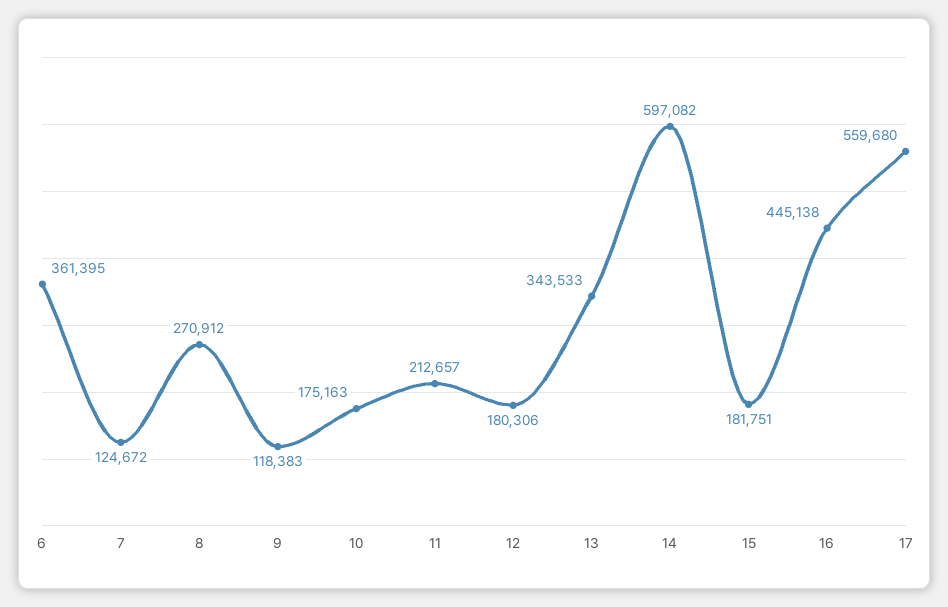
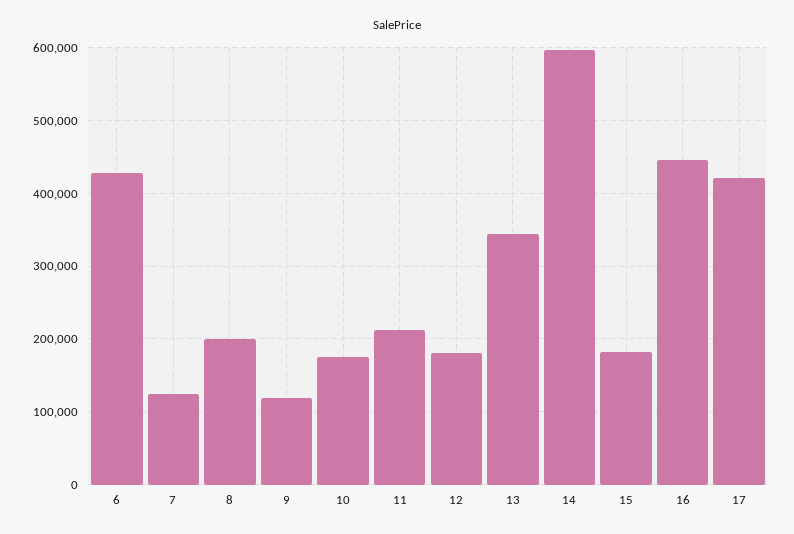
  {
-   "6": 361395,
+   "6": 430000,
    "7": 124672,
-   "8": 270912,
+   "8": 200000,
    "9": 118383,
    "10": 175163,
    "11": 212657,
    "12": 180306,
    "13": 343533,
    "14": 597082,
    "15": 181751,
    "16": 445138,
-   "17": 559680
+   "17": 420000
  }

